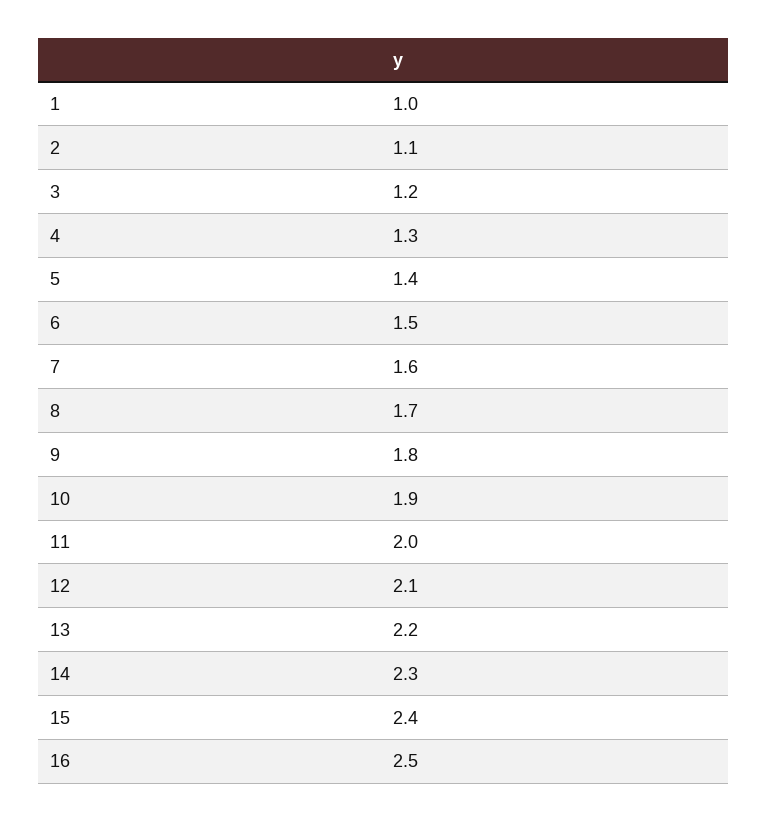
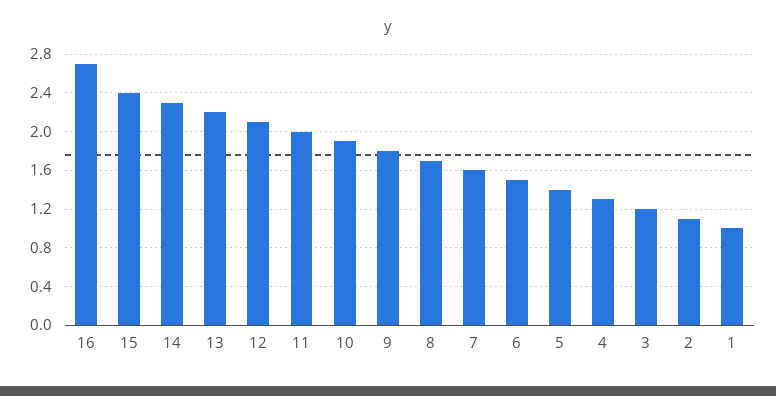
  {
    "1": 1,
    "2": 1.1,
    "3": 1.2,
    "4": 1.3,
    "5": 1.4,
    "6": 1.5,
    "7": 1.6,
    "8": 1.7,
    "9": 1.8,
    "10": 1.9,
    "11": 2,
    "12": 2.1,
    "13": 2.2,
    "14": 2.3,
    "15": 2.4,
-   "16": 2.5
+   "16": 2.7
  }

